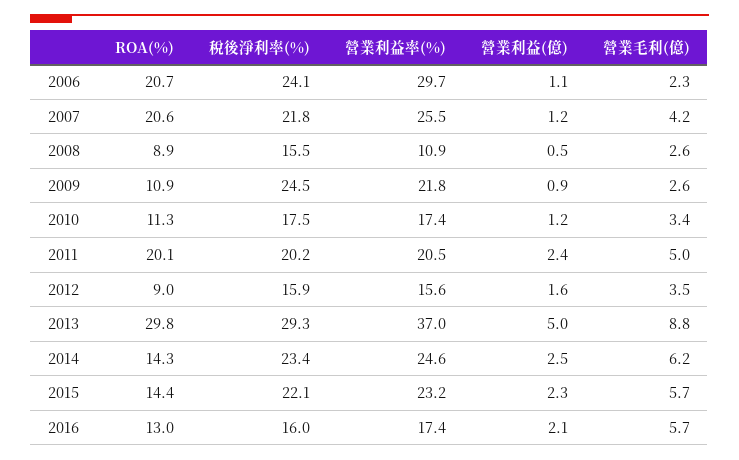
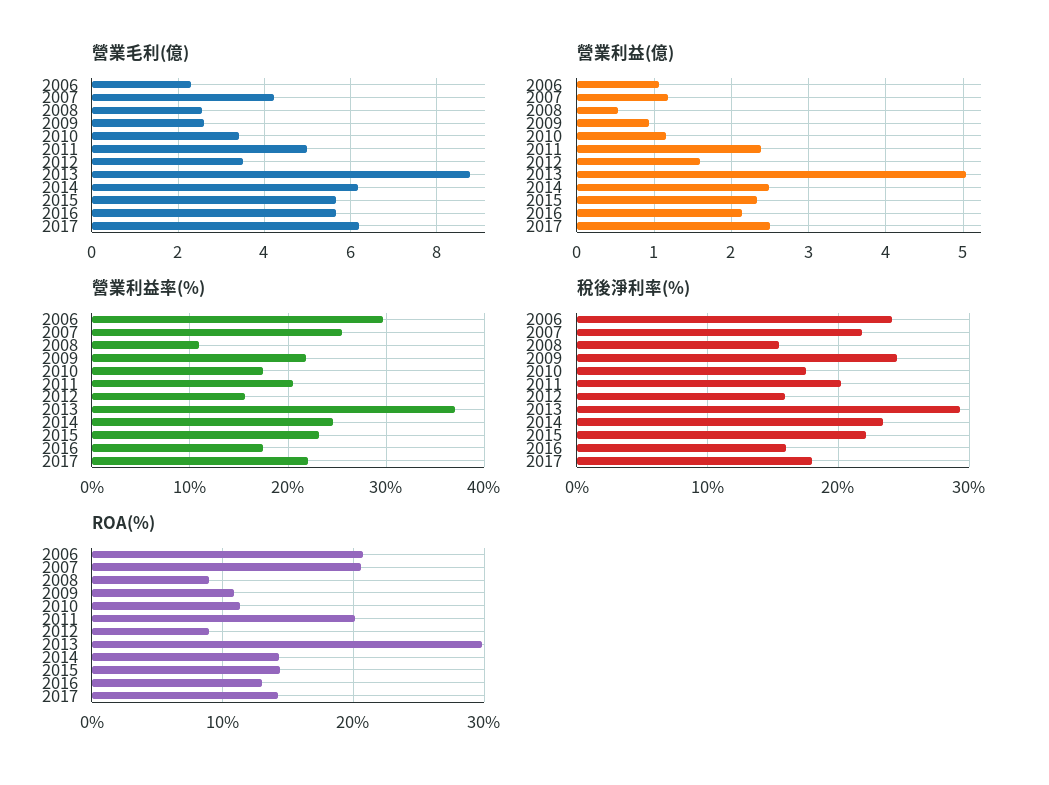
  {
    "ROA(%)": {
      "2006": 20.7,
      "2007": 20.6,
      "2008": 8.9,
      "2009": 10.9,
      "2010": 11.3,
      "2011": 20.1,
      "2012": 9,
      "2013": 29.8,
      "2014": 14.3,
      "2015": 14.4,
-     "2016": 13
+     "2016": 13,
+     "2017": 14
    },
    "稅後淨利率(%)": {
      "2006": 24.1,
      "2007": 21.8,
      "2008": 15.5,
      "2009": 24.5,
      "2010": 17.5,
      "2011": 20.2,
      "2012": 15.9,
      "2013": 29.3,
      "2014": 23.4,
      "2015": 22.1,
-     "2016": 16
+     "2016": 16,
+     "2017": 18
    },
    "營業利益率(%)": {
      "2006": 29.7,
      "2007": 25.5,
      "2008": 10.9,
      "2009": 21.8,
      "2010": 17.4,
      "2011": 20.5,
      "2012": 15.6,
      "2013": 37,
      "2014": 24.6,
      "2015": 23.2,
-     "2016": 17.4
+     "2016": 17.4,
+     "2017": 22
    },
    "營業利益(億)": {
      "2006": 1.1,
      "2007": 1.2,
      "2008": 0.5,
      "2009": 0.9,
      "2010": 1.2,
      "2011": 2.4,
      "2012": 1.6,
      "2013": 5,
      "2014": 2.5,
      "2015": 2.3,
-     "2016": 2.1
+     "2016": 2.1,
+     "2017": 2.5
    },
    "營業毛利(億)": {
      "2006": 2.3,
      "2007": 4.2,
      "2008": 2.6,
      "2009": 2.6,
      "2010": 3.4,
      "2011": 5,
      "2012": 3.5,
      "2013": 8.8,
      "2014": 6.2,
      "2015": 5.7,
-     "2016": 5.7
+     "2016": 5.7,
+     "2017": 6.2
    }
  }

